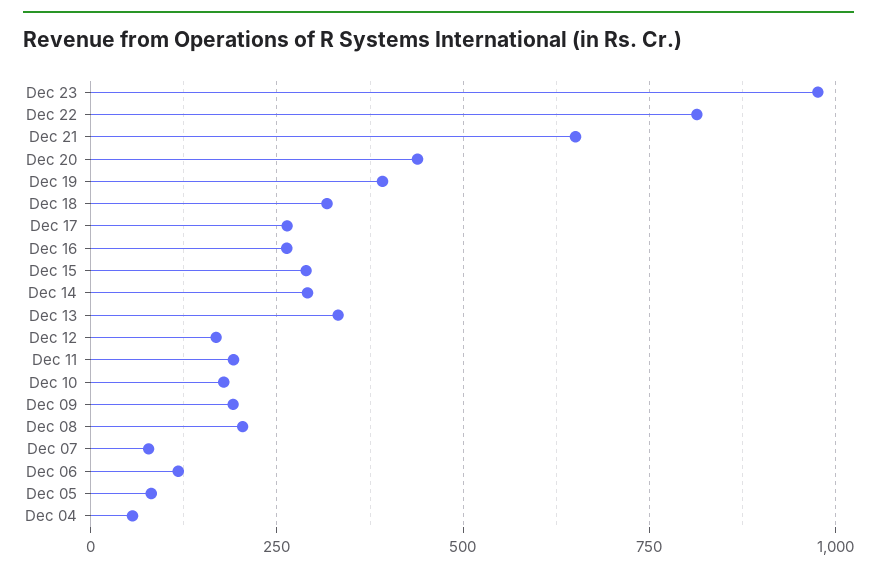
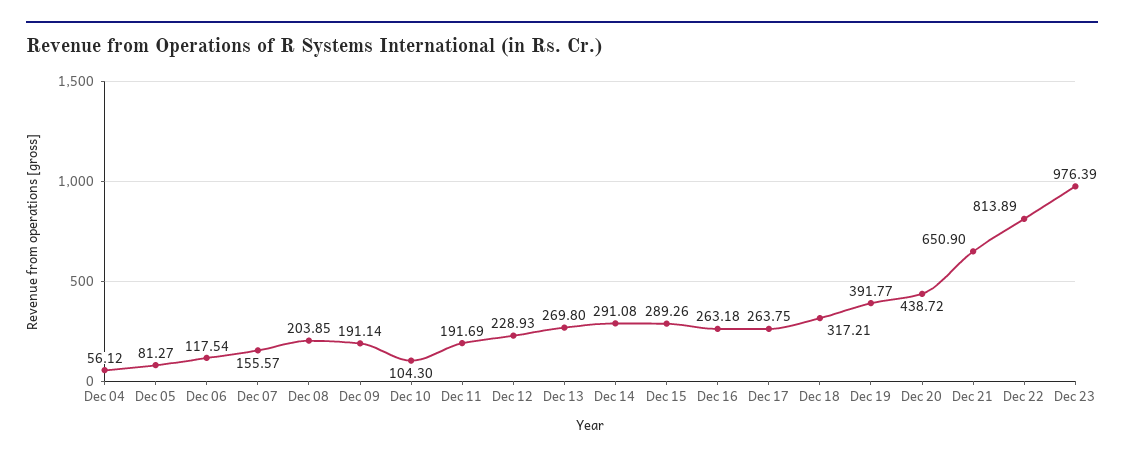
  {
    "Dec 23": 976.39,
    "Dec 22": 813.89,
    "Dec 21": 650.9,
    "Dec 20": 438.72,
    "Dec 19": 391.77,
    "Dec 18": 317.21,
    "Dec 17": 263.75,
    "Dec 16": 263.18,
    "Dec 15": 289.26,
    "Dec 14": 291.08,
-   "Dec 13": 325,
+   "Dec 13": 269.8,
-   "Dec 12": 175,
+   "Dec 12": 228.93,
    "Dec 11": 191.69,
-   "Dec 10": 175,
+   "Dec 10": 104.3,
    "Dec 09": 191.14,
    "Dec 08": 203.85,
-   "Dec 07": 75,
+   "Dec 07": 155.57,
    "Dec 06": 117.54,
    "Dec 05": 81.27,
    "Dec 04": 56.12
  }

